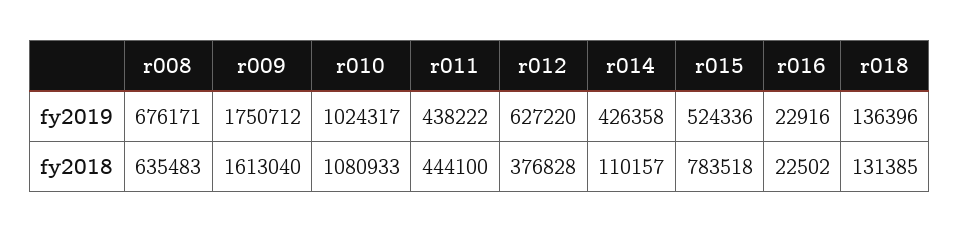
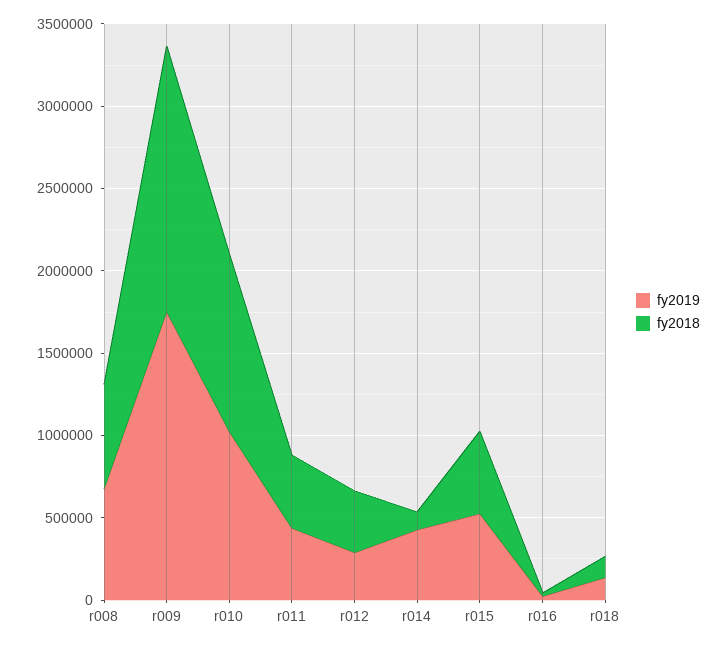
  {
    "fy2019": {
      "r008": 676171,
      "r009": 1750712,
      "r010": 1024317,
      "r011": 438222,
-     "r012": 627220,
+     "r012": 300000,
      "r014": 426358,
      "r015": 524336,
      "r016": 22916,
      "r018": 136396
    },
    "fy2018": {
      "r008": 635483,
      "r009": 1613040,
      "r010": 1080933,
      "r011": 444100,
      "r012": 376828,
      "r014": 110157,
-     "r015": 783518,
+     "r015": 500000,
      "r016": 22502,
      "r018": 131385
    }
  }

